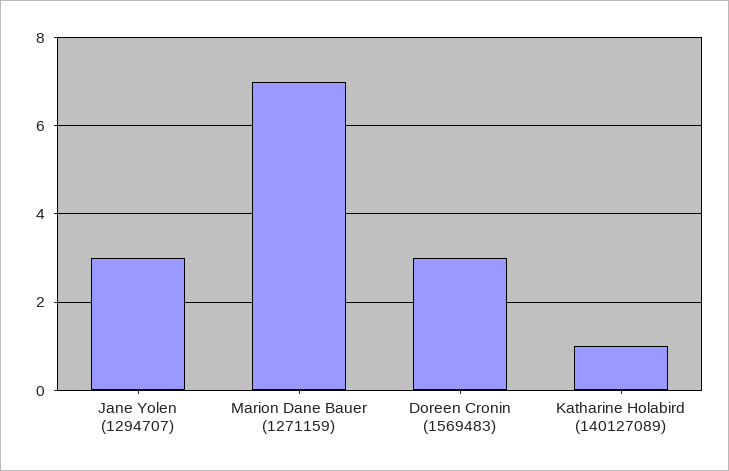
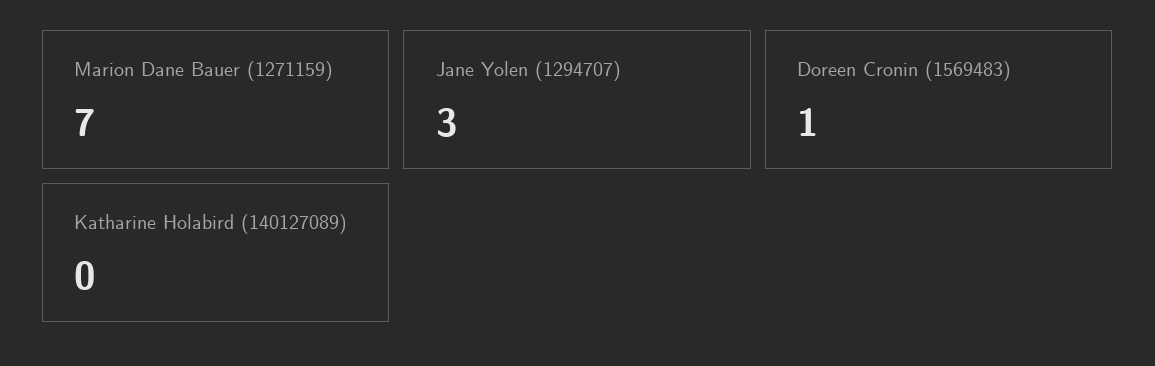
  {
    "Jane Yolen (1294707)": 3,
    "Marion Dane Bauer (1271159)": 7,
-   "Doreen Cronin (1569483)": 3,
+   "Doreen Cronin (1569483)": 1,
-   "Katharine Holabird (140127089)": 1
+   "Katharine Holabird (140127089)": 0
  }

